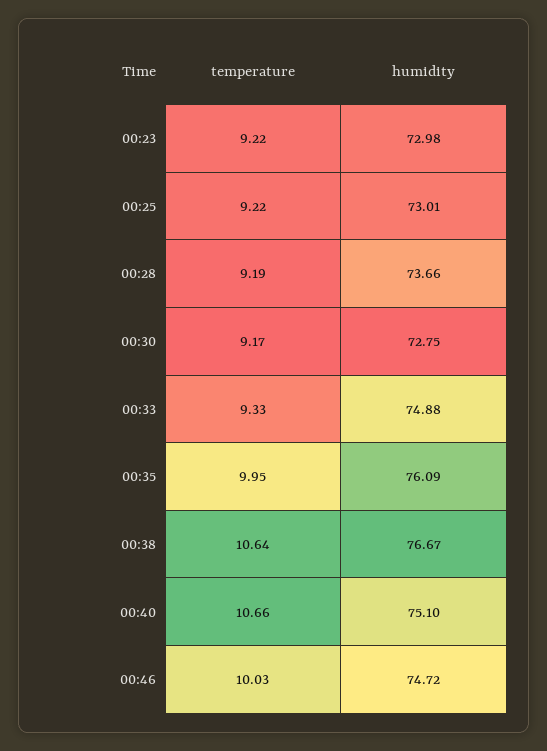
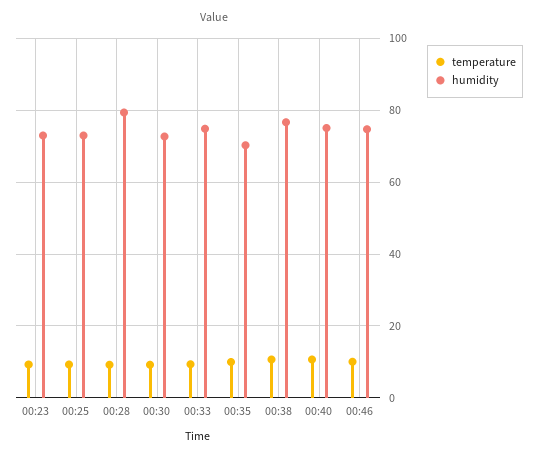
  {
    "temperature": {
      "00:23": 9.22,
      "00:25": 9.22,
      "00:28": 9.19,
      "00:30": 9.17,
      "00:33": 9.33,
      "00:35": 9.95,
      "00:38": 10.64,
      "00:40": 10.66,
      "00:46": 10.03
    },
    "humidity": {
      "00:23": 72.98,
      "00:25": 73.01,
-     "00:28": 73.66,
+     "00:28": 80,
      "00:30": 72.75,
      "00:33": 74.88,
-     "00:35": 76.09,
+     "00:35": 70,
      "00:38": 76.67,
      "00:40": 75.1,
      "00:46": 74.72
    }
  }

